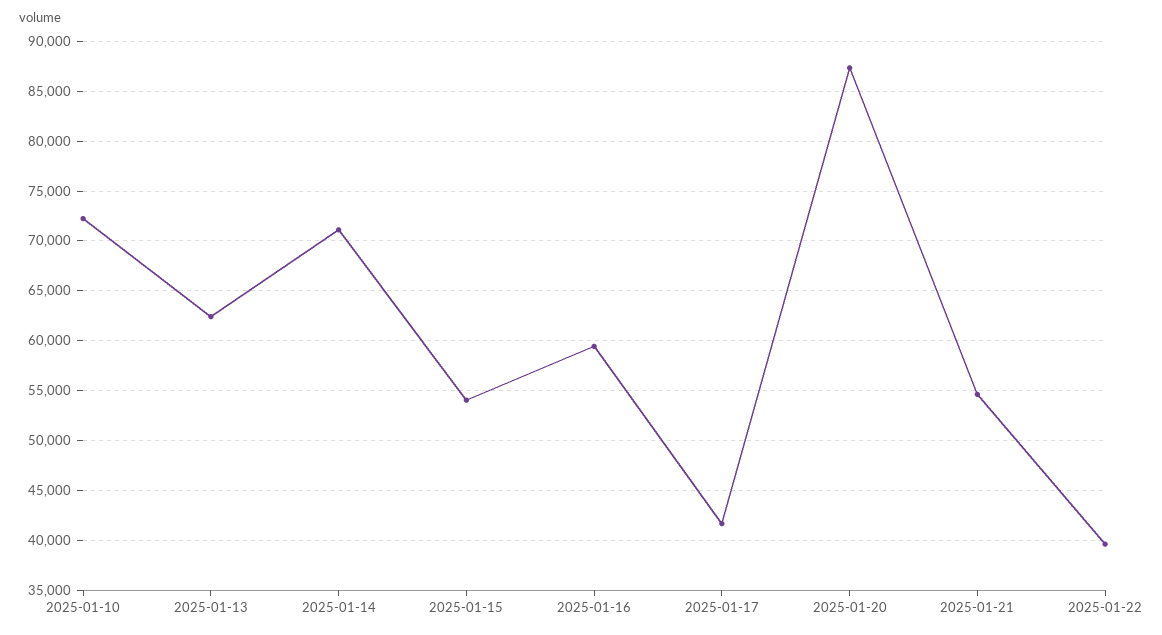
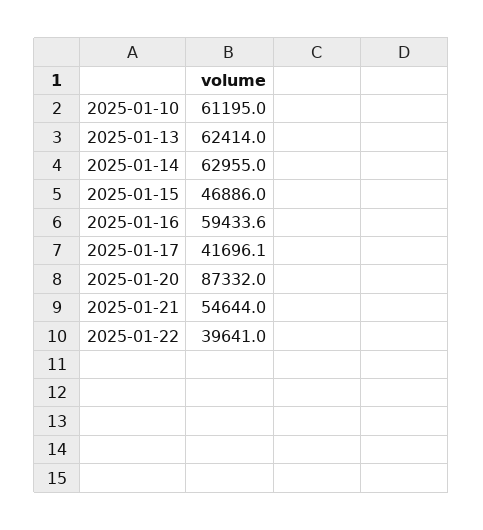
  {
-   "2025-01-10": 72000,
+   "2025-01-10": 61195,
    "2025-01-13": 62414,
-   "2025-01-14": 71000,
+   "2025-01-14": 62955,
-   "2025-01-15": 54000,
+   "2025-01-15": 46886,
    "2025-01-16": 59433.6,
    "2025-01-17": 41696.1,
    "2025-01-20": 87332,
    "2025-01-21": 54644,
    "2025-01-22": 39641
  }

